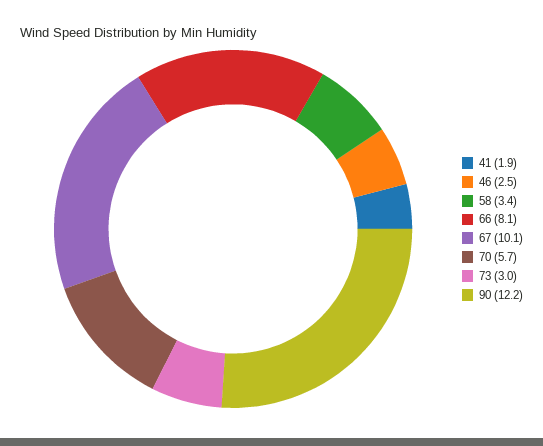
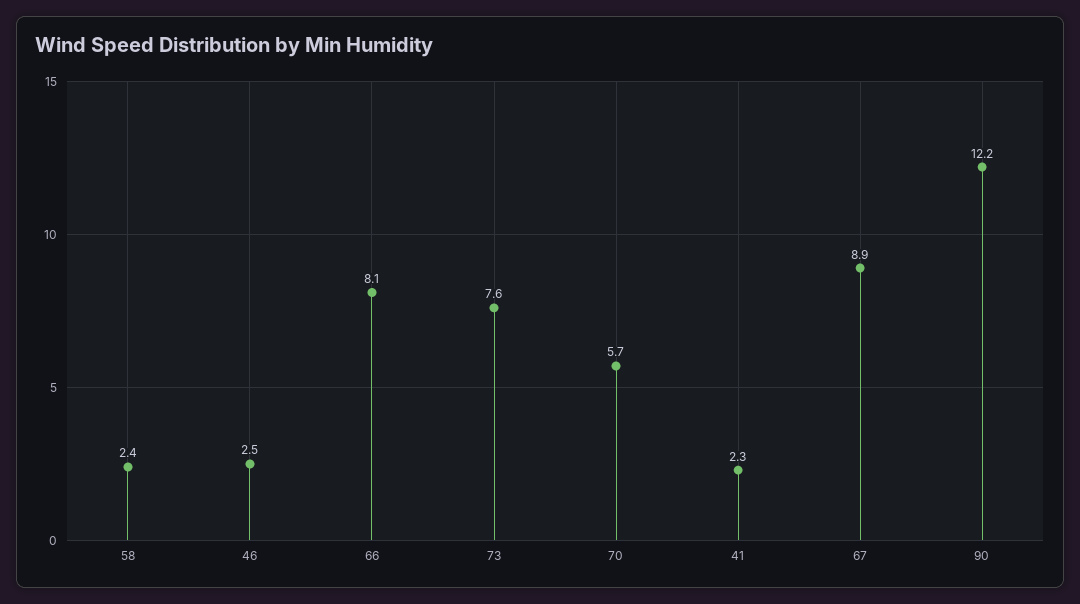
  {
-   "41": 1.9,
+   "41": 2.3,
    "46": 2.5,
-   "58": 3.4,
+   "58": 2.4,
    "66": 8.1,
-   "67": 10.1,
+   "67": 8.9,
    "70": 5.7,
-   "73": 3,
+   "73": 7.6,
    "90": 12.2
  }

